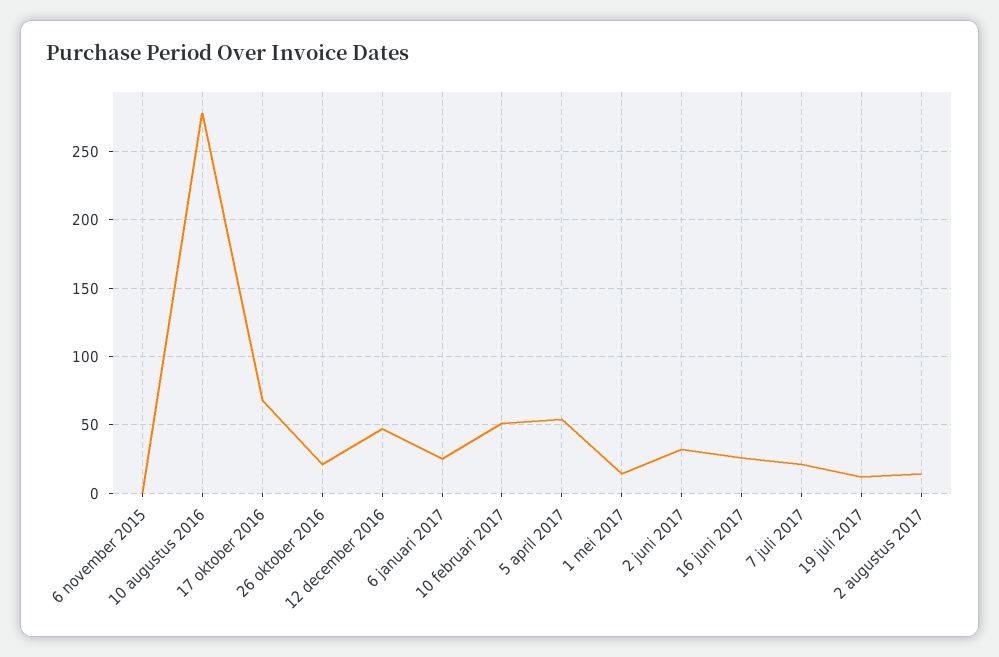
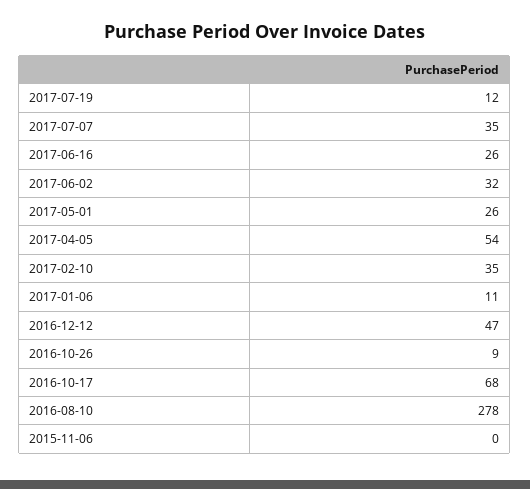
  {
    "6 november 2015": 0,
    "10 augustus 2016": 278,
    "17 oktober 2016": 68,
-   "26 oktober 2016": 20,
+   "26 oktober 2016": 9,
    "12 december 2016": 47,
-   "6 januari 2017": 25,
+   "6 januari 2017": 11,
-   "10 februari 2017": 50,
+   "10 februari 2017": 35,
    "5 april 2017": 54,
-   "1 mei 2017": 15,
+   "1 mei 2017": 26,
    "2 juni 2017": 32,
    "16 juni 2017": 26,
-   "7 juli 2017": 20,
+   "7 juli 2017": 35,
-   "19 juli 2017": 12,
+   "19 juli 2017": 12
-   "2 augustus 2017": 15
  }

